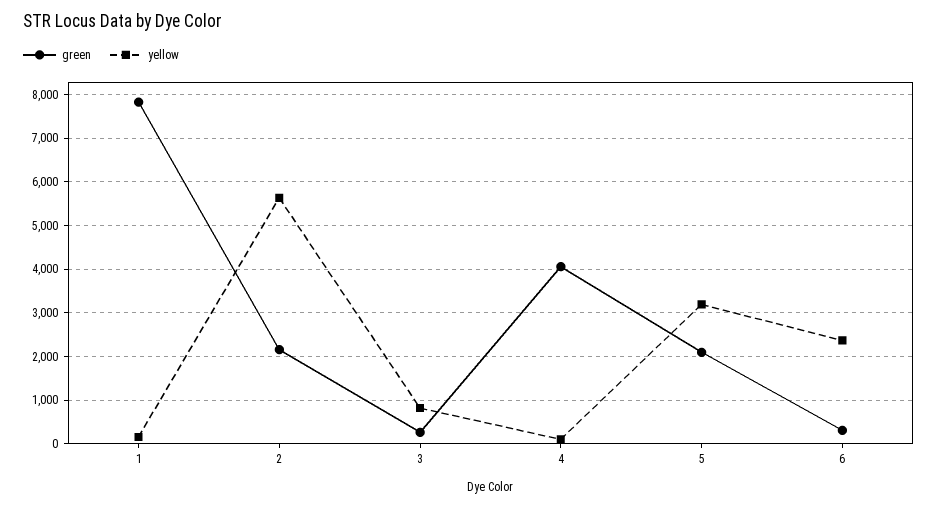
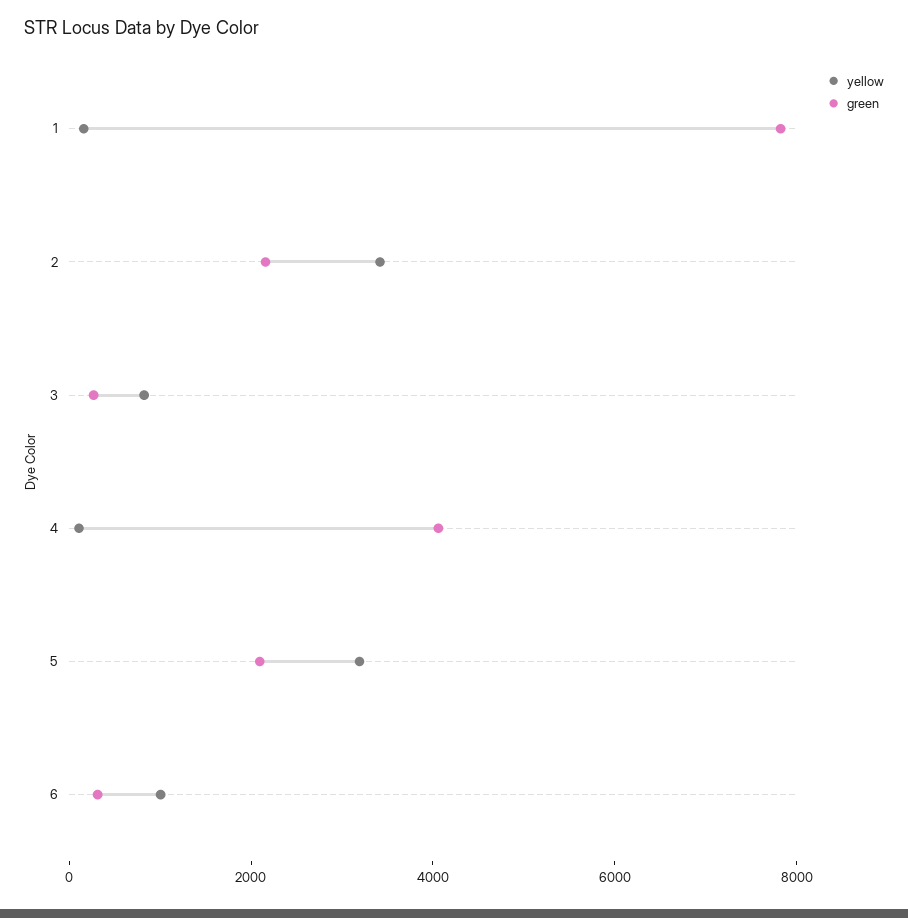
  {
    "green": {
      "1": 7800,
      "2": 2200,
      "3": 200,
      "4": 4000,
      "5": 2000,
      "6": 400
    },
    "yellow": {
      "1": 200,
-     "2": 5600,
+     "2": 3500,
      "3": 800,
      "4": 200,
      "5": 3200,
-     "6": 2400
+     "6": 1000
    }
  }

